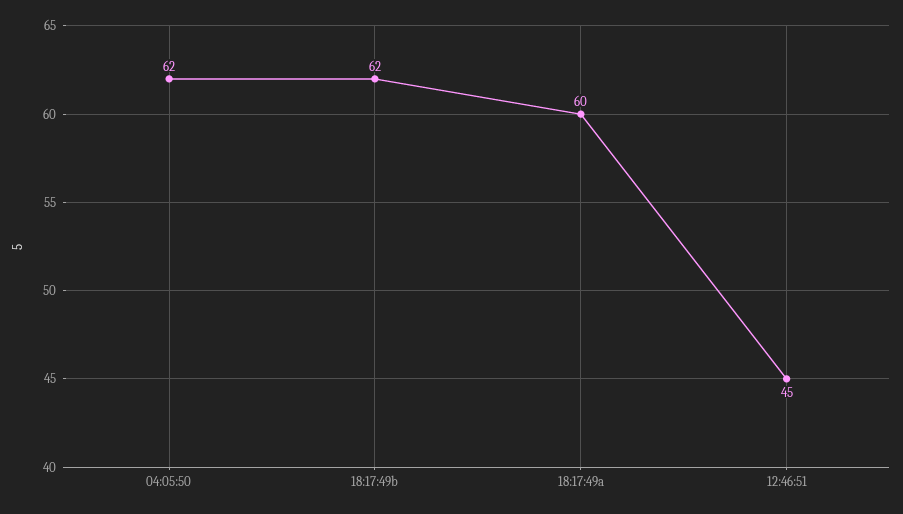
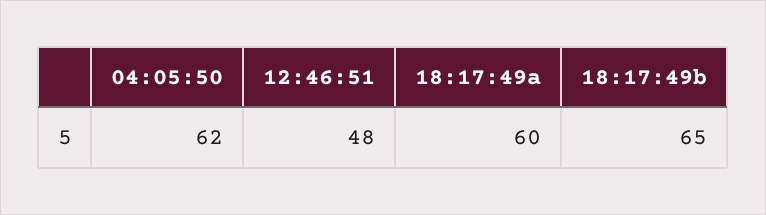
  {
    "04:05:50": 62,
-   "18:17:49b": 62,
+   "18:17:49b": 65,
    "18:17:49a": 60,
-   "12:46:51": 45
+   "12:46:51": 48
  }

